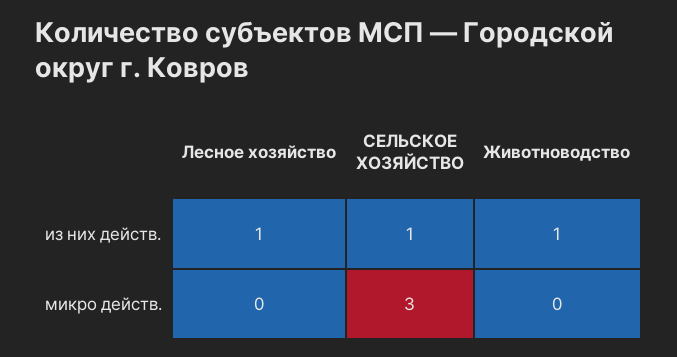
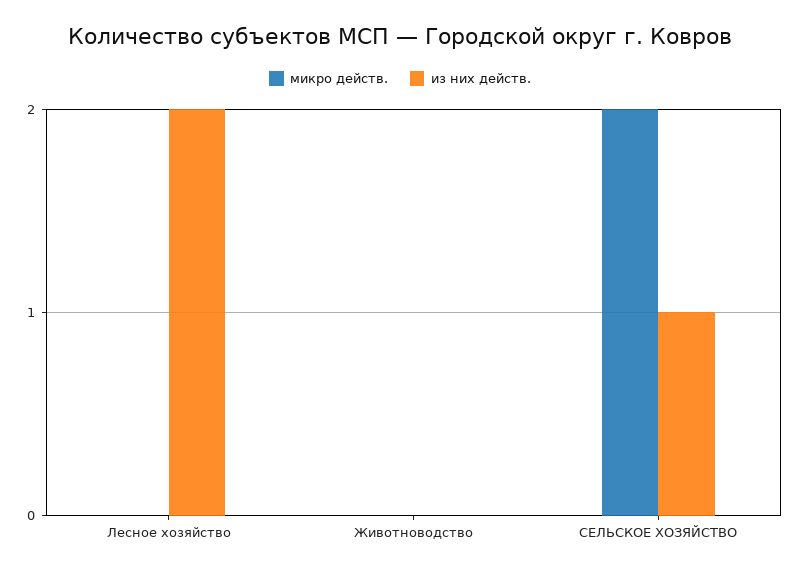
  {
    "из них действ.": {
-     "Лесное хозяйство": 1,
+     "Лесное хозяйство": 2,
      "СЕЛЬСКОЕ ХОЗЯЙСТВО": 1,
-     "Животноводство": 1
+     "Животноводство": 0
    },
    "микро действ.": {
      "Лесное хозяйство": 0,
-     "СЕЛЬСКОЕ ХОЗЯЙСТВО": 3,
+     "СЕЛЬСКОЕ ХОЗЯЙСТВО": 2,
      "Животноводство": 0
    }
  }

